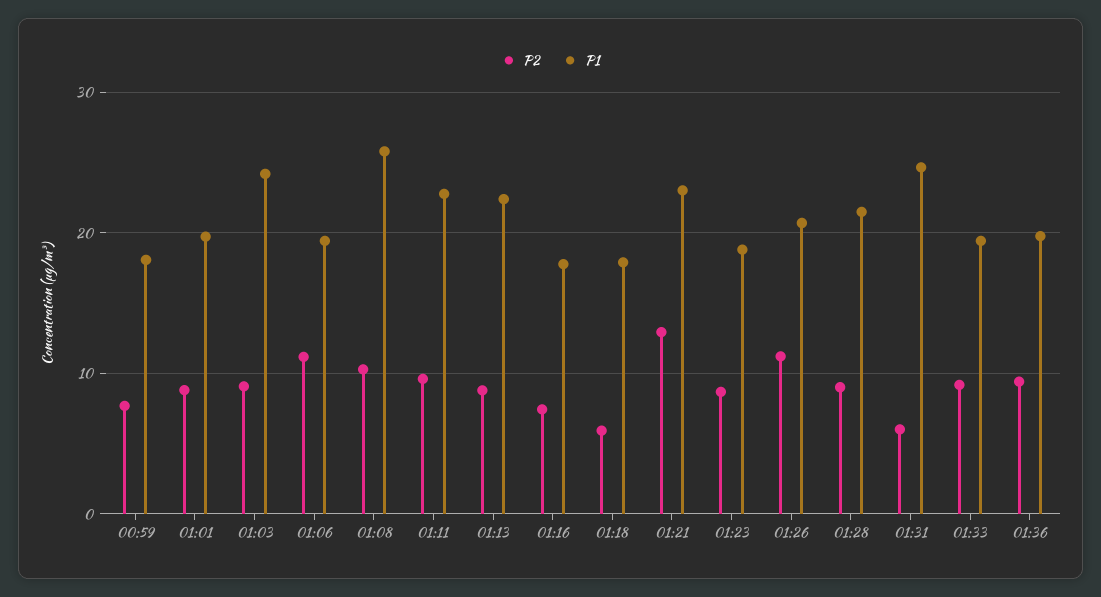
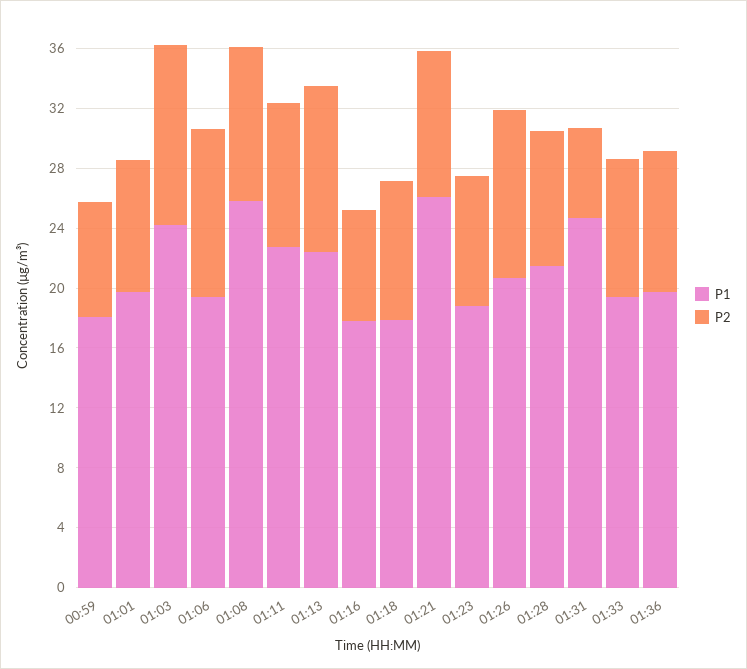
  {
    "P2": {
      "00:59": 8,
      "01:01": 9,
-     "01:03": 9,
+     "01:03": 12,
      "01:06": 11,
      "01:08": 10,
      "01:11": 10,
-     "01:13": 9,
+     "01:13": 11,
      "01:16": 7,
-     "01:18": 6,
+     "01:18": 9,
-     "01:21": 13,
+     "01:21": 10,
      "01:23": 9,
      "01:26": 11,
      "01:28": 9,
      "01:31": 6,
      "01:33": 9,
      "01:36": 9
    },
    "P1": {
      "00:59": 18,
      "01:01": 20,
      "01:03": 24,
      "01:06": 19,
      "01:08": 26,
      "01:11": 23,
      "01:13": 22,
      "01:16": 18,
      "01:18": 18,
-     "01:21": 23,
+     "01:21": 26,
      "01:23": 19,
      "01:26": 21,
      "01:28": 22,
      "01:31": 25,
      "01:33": 19,
      "01:36": 20
    }
  }

